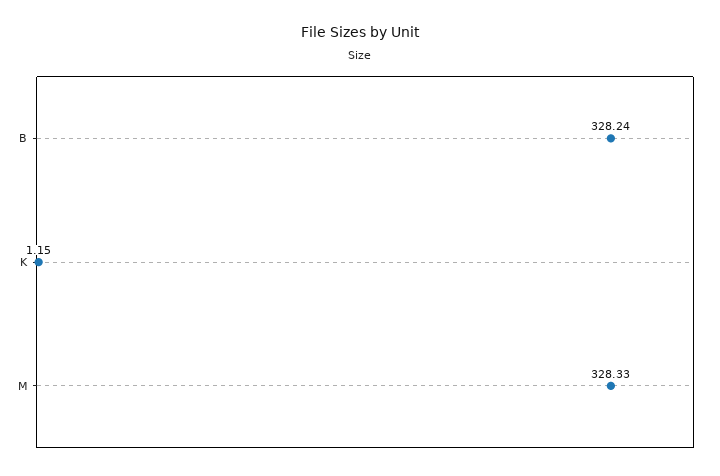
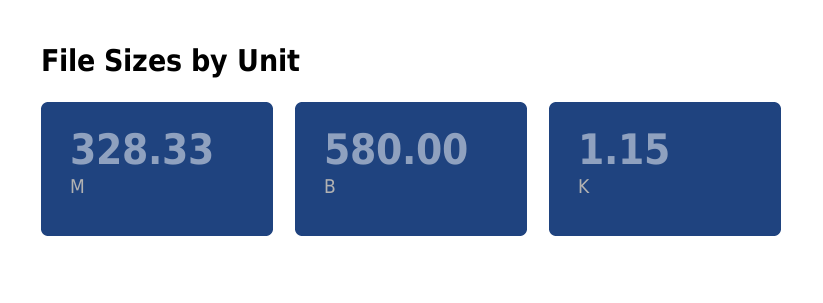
  {
-   "B": 328.24,
+   "B": 580,
    "K": 1.15,
    "M": 328.33
  }

